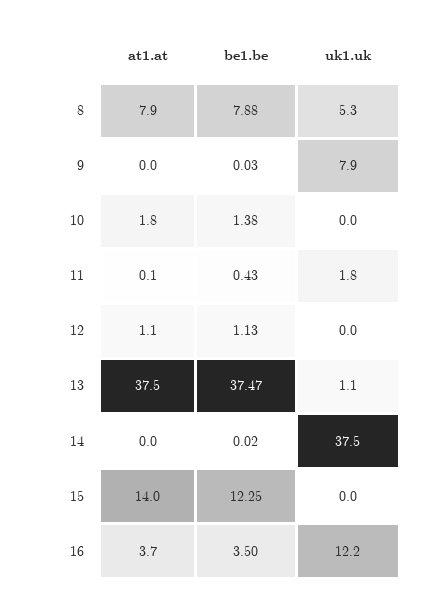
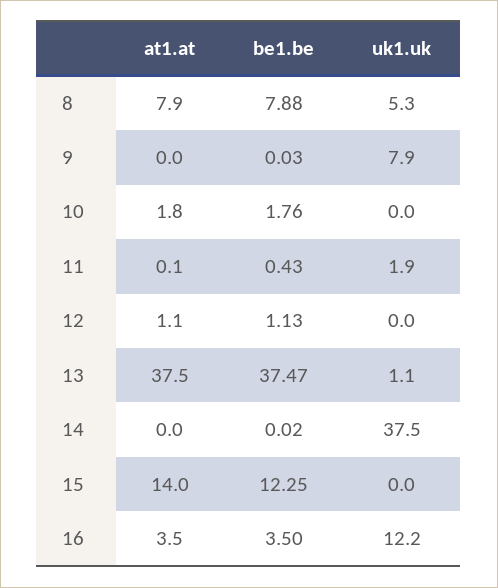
  {
    "at1.at": {
      "8": 7.9,
      "9": 0,
      "10": 1.8,
      "11": 0.1,
      "12": 1.1,
      "13": 37.5,
      "14": 0,
      "15": 14,
-     "16": 3.7
+     "16": 3.5
    },
    "be1.be": {
      "8": 7.88,
      "9": 0.03,
-     "10": 1.38,
+     "10": 1.76,
      "11": 0.43,
      "12": 1.13,
      "13": 37.47,
      "14": 0.02,
      "15": 12.25,
      "16": 3.5
    },
    "uk1.uk": {
      "8": 5.3,
      "9": 7.9,
      "10": 0,
-     "11": 1.8,
+     "11": 1.9,
      "12": 0,
      "13": 1.1,
      "14": 37.5,
      "15": 0,
      "16": 12.2
    }
  }

